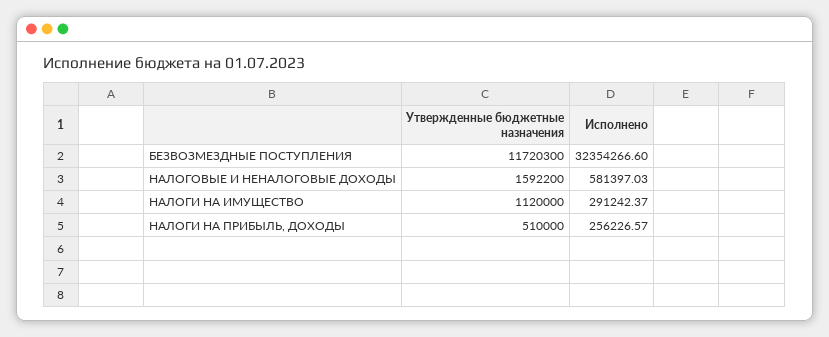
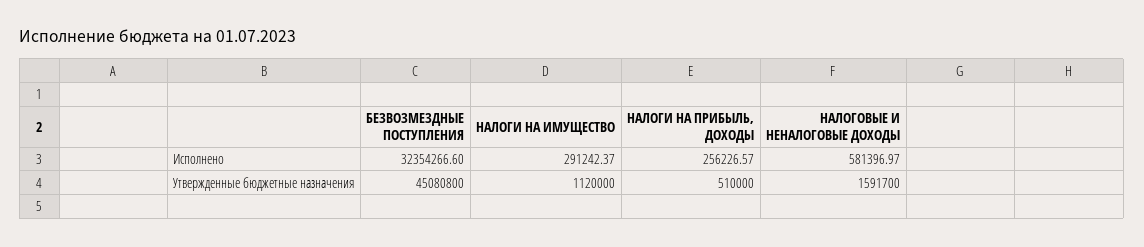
  {
    "Утвержденные бюджетные назначения": {
-     "БЕЗВОЗМЕЗДНЫЕ ПОСТУПЛЕНИЯ": 11720300,
+     "БЕЗВОЗМЕЗДНЫЕ ПОСТУПЛЕНИЯ": 45080800,
-     "НАЛОГОВЫЕ И НЕНАЛОГОВЫЕ ДОХОДЫ": 1592200,
+     "НАЛОГОВЫЕ И НЕНАЛОГОВЫЕ ДОХОДЫ": 1591700,
      "НАЛОГИ НА ИМУЩЕСТВО": 1120000,
      "НАЛОГИ НА ПРИБЫЛЬ, ДОХОДЫ": 510000
    },
    "Исполнено": {
      "БЕЗВОЗМЕЗДНЫЕ ПОСТУПЛЕНИЯ": 32354266.6,
-     "НАЛОГОВЫЕ И НЕНАЛОГОВЫЕ ДОХОДЫ": 581397.03,
+     "НАЛОГОВЫЕ И НЕНАЛОГОВЫЕ ДОХОДЫ": 581396.97,
      "НАЛОГИ НА ИМУЩЕСТВО": 291242.37,
      "НАЛОГИ НА ПРИБЫЛЬ, ДОХОДЫ": 256226.57
    }
  }

